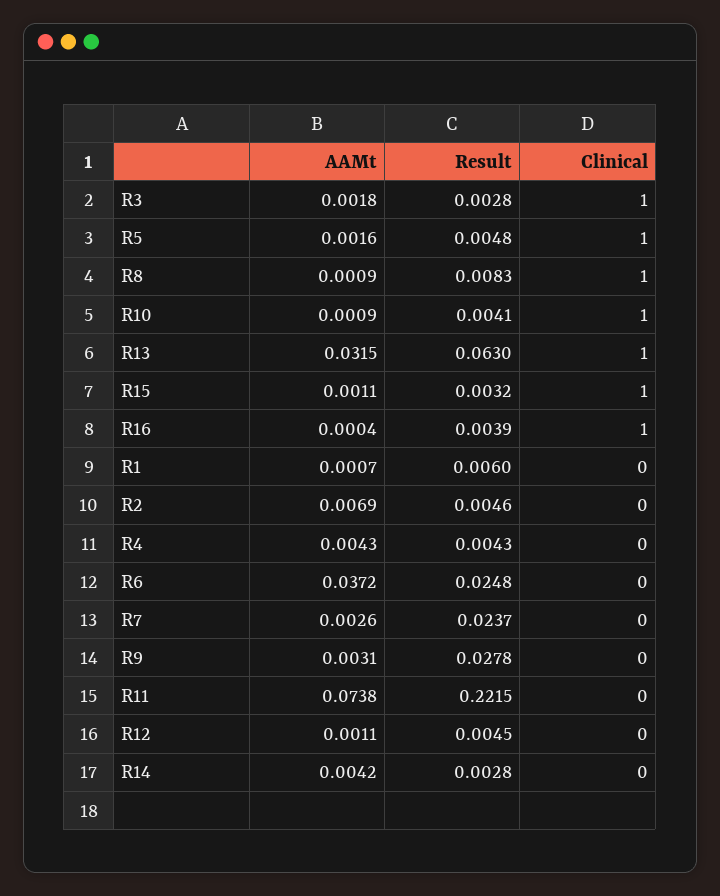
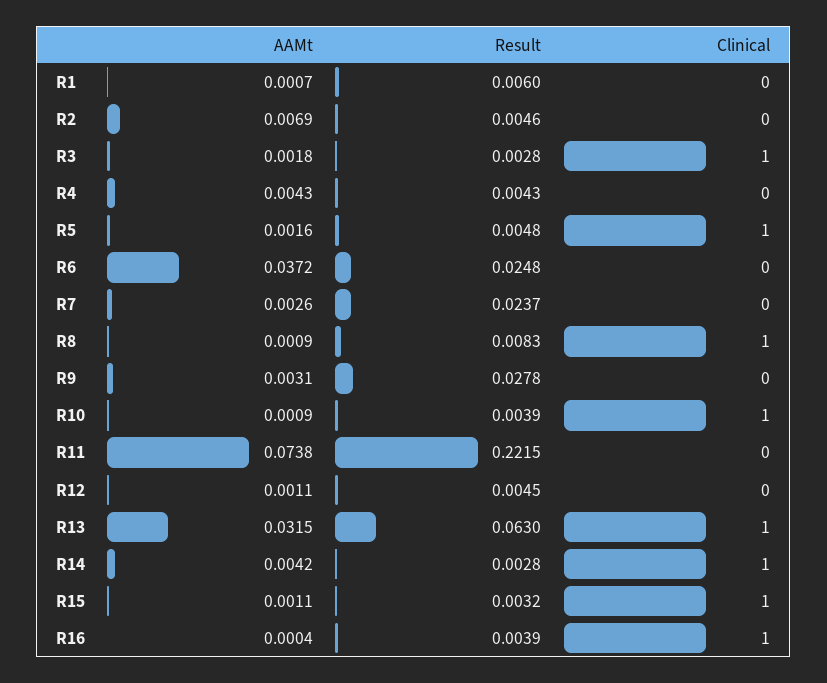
  {
    "AAMt": {
      "R3": 0.0018,
      "R5": 0.0016,
      "R8": 0.0009,
      "R10": 0.0009,
      "R13": 0.0315,
      "R15": 0.0011,
      "R16": 0.0004,
      "R1": 0.0007,
      "R2": 0.0069,
      "R4": 0.0043,
      "R6": 0.0372,
      "R7": 0.0026,
      "R9": 0.0031,
      "R11": 0.0738,
      "R12": 0.0011,
      "R14": 0.0042
    },
    "Result": {
      "R3": 0.0028,
      "R5": 0.0048,
      "R8": 0.0083,
-     "R10": 0.0041,
+     "R10": 0.0039,
      "R13": 0.063,
      "R15": 0.0032,
      "R16": 0.0039,
      "R1": 0.006,
      "R2": 0.0046,
      "R4": 0.0043,
      "R6": 0.0248,
      "R7": 0.0237,
      "R9": 0.0278,
      "R11": 0.2215,
      "R12": 0.0045,
      "R14": 0.0028
    },
    "Clinical": {
      "R3": 1,
      "R5": 1,
      "R8": 1,
      "R10": 1,
      "R13": 1,
      "R15": 1,
      "R16": 1,
      "R1": 0,
      "R2": 0,
      "R4": 0,
      "R6": 0,
      "R7": 0,
      "R9": 0,
      "R11": 0,
      "R12": 0,
-     "R14": 0
+     "R14": 1
    }
  }

